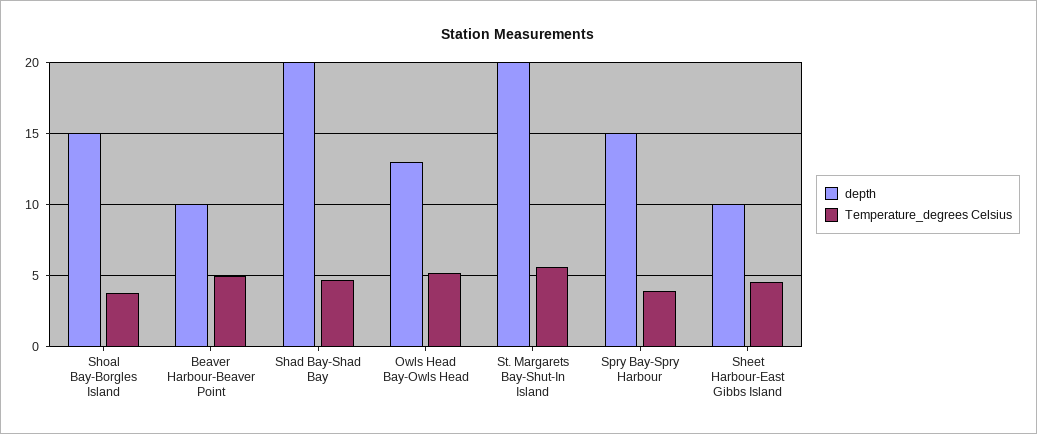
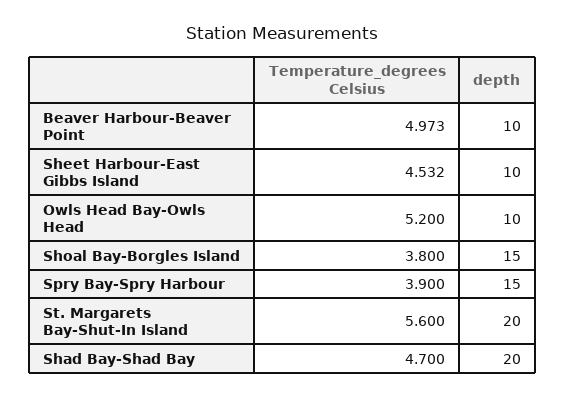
  {
    "depth": {
      "Shoal Bay-Borgles Island": 15,
      "Beaver Harbour-Beaver Point": 10,
      "Shad Bay-Shad Bay": 20,
-     "Owls Head Bay-Owls Head": 13,
+     "Owls Head Bay-Owls Head": 10,
      "St. Margarets Bay-Shut-In Island": 20,
      "Spry Bay-Spry Harbour": 15,
      "Sheet Harbour-East Gibbs Island": 10
    },
    "Temperature_degrees Celsius": {
      "Shoal Bay-Borgles Island": 3.8,
      "Beaver Harbour-Beaver Point": 4.973,
      "Shad Bay-Shad Bay": 4.7,
      "Owls Head Bay-Owls Head": 5.2,
      "St. Margarets Bay-Shut-In Island": 5.6,
      "Spry Bay-Spry Harbour": 3.9,
      "Sheet Harbour-East Gibbs Island": 4.532
    }
  }

